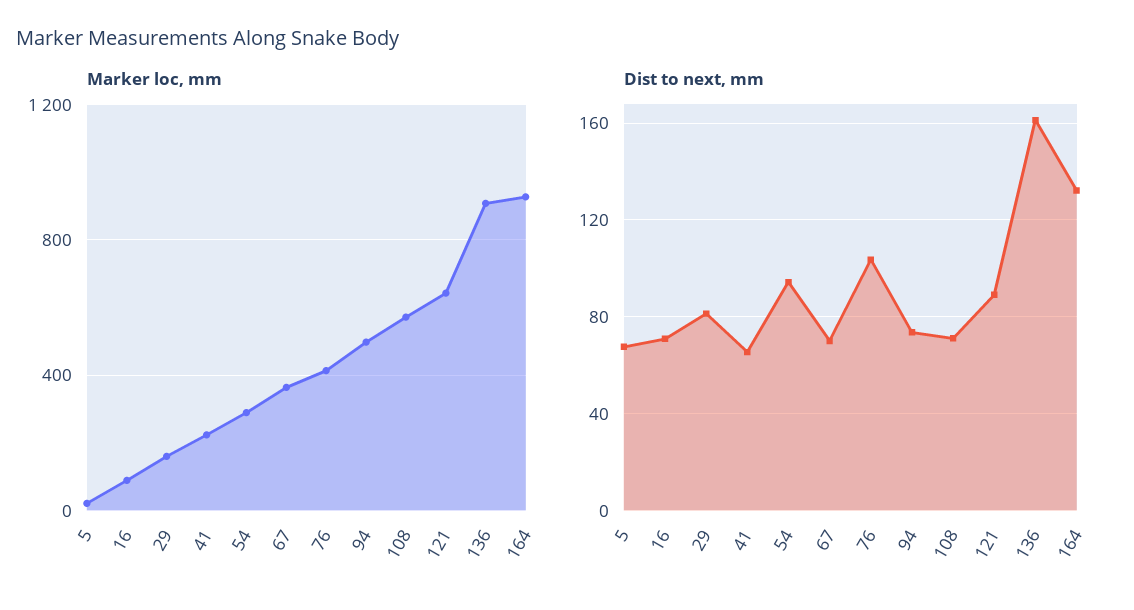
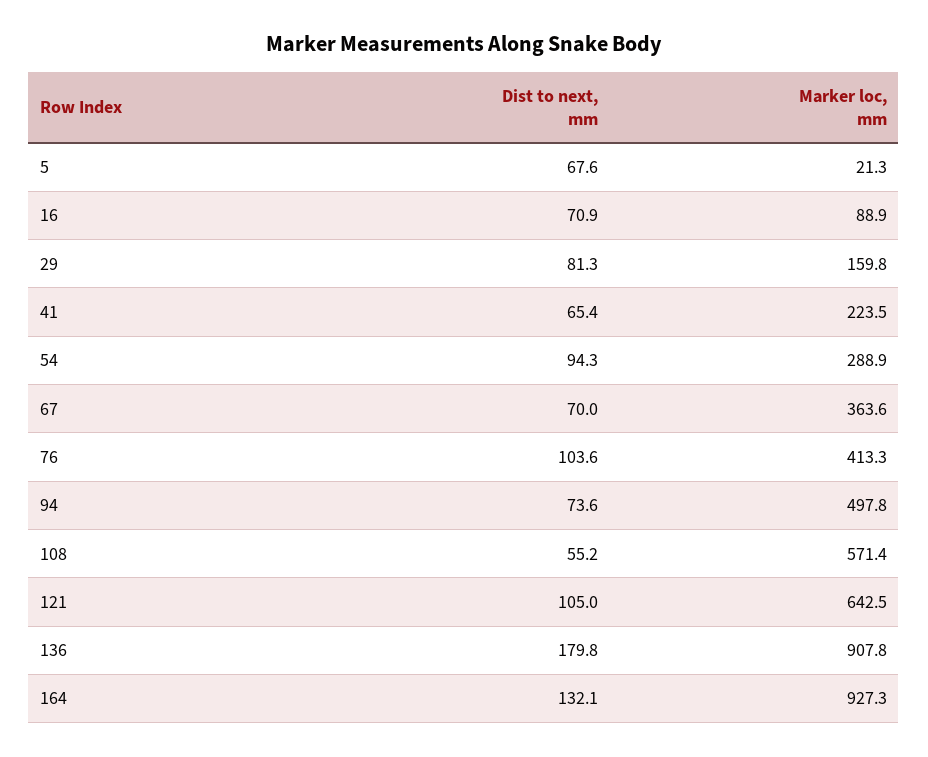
  {
    "Marker loc, mm": {
      "5": 21.3,
      "16": 88.9,
      "29": 159.8,
      "41": 223.5,
      "54": 288.9,
      "67": 363.6,
      "76": 413.3,
      "94": 497.8,
      "108": 571.4,
      "121": 642.5,
      "136": 907.8,
      "164": 927.3
    },
    "Dist to next, mm": {
      "5": 67.6,
      "16": 70.9,
      "29": 81.3,
      "41": 65.4,
      "54": 94.3,
      "67": 70,
      "76": 103.6,
      "94": 73.6,
-     "108": 70,
+     "108": 55.2,
-     "121": 90,
+     "121": 105,
-     "136": 160,
+     "136": 179.8,
      "164": 132.1
    }
  }

